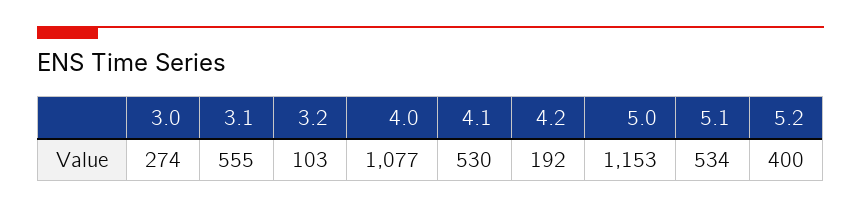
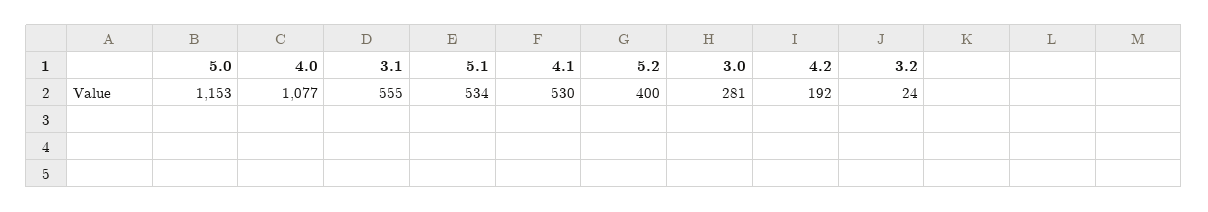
  {
-   "3.0": 274,
+   "3.0": 281,
    "3.1": 555,
-   "3.2": 103,
+   "3.2": 24,
    "4.0": 1077,
    "4.1": 530,
    "4.2": 192,
    "5.0": 1153,
    "5.1": 534,
    "5.2": 400
  }

